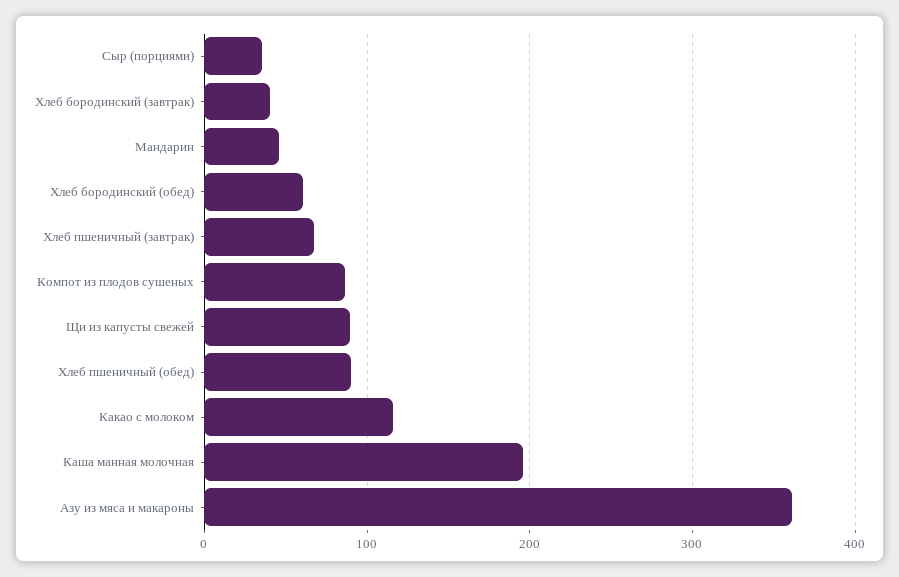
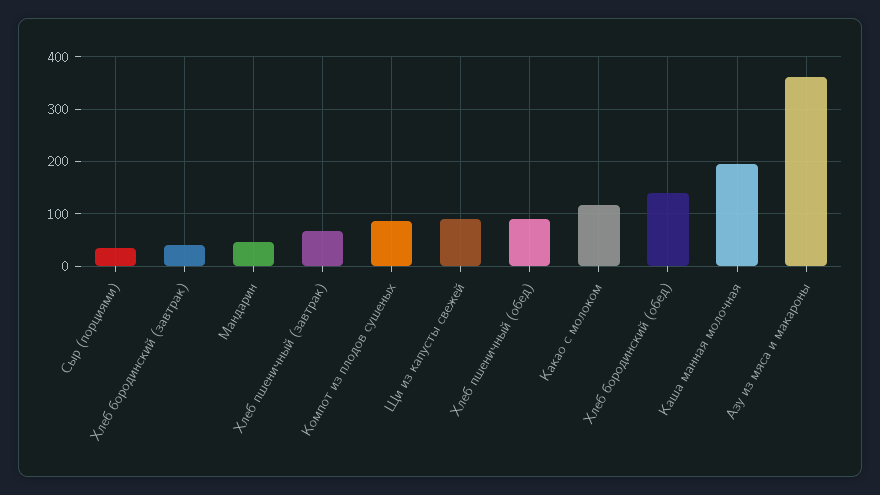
  {
    "Сыр (порциями)": 40,
    "Хлеб бородинский (завтрак)": 40,
    "Мандарин": 50,
-   "Хлеб бородинский (обед)": 60,
+   "Хлеб бородинский (обед)": 140,
    "Хлеб пшеничный (завтрак)": 70,
    "Компот из плодов сушеных": 90,
    "Щи из капусты свежей": 90,
    "Хлеб пшеничный (обед)": 90,
    "Какао с молоком": 120,
    "Каша манная молочная": 200,
    "Азу из мяса и макароны": 360
  }

